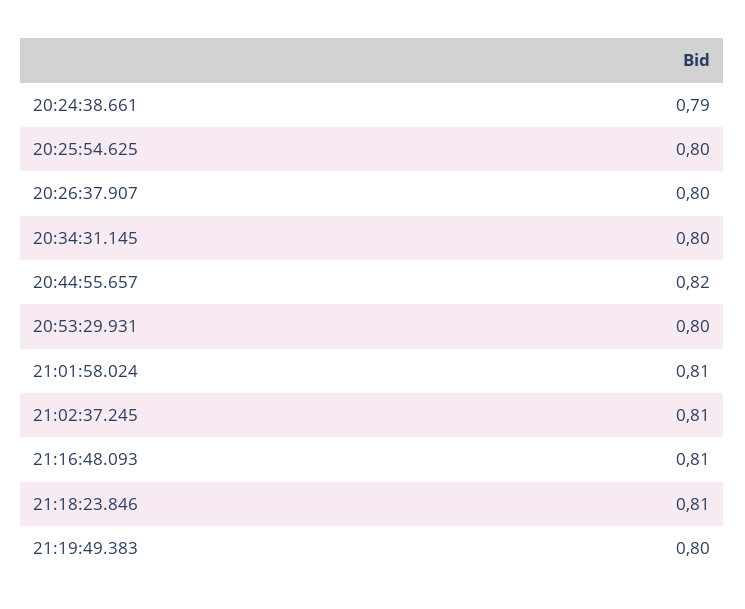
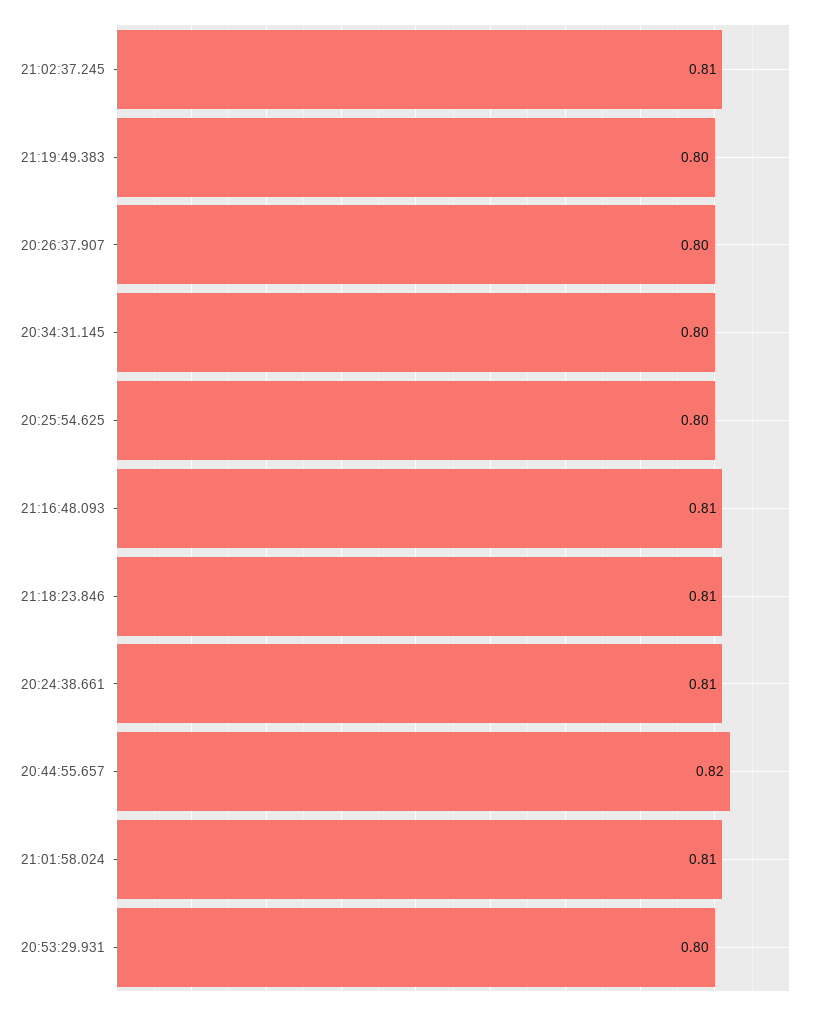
  {
-   "20:24:38.661": 0.79,
+   "20:24:38.661": 0.81,
    "20:25:54.625": 0.8,
    "20:26:37.907": 0.8,
    "20:34:31.145": 0.8,
    "20:44:55.657": 0.82,
    "20:53:29.931": 0.8,
    "21:01:58.024": 0.81,
    "21:02:37.245": 0.81,
    "21:16:48.093": 0.81,
    "21:18:23.846": 0.81,
    "21:19:49.383": 0.8
  }

